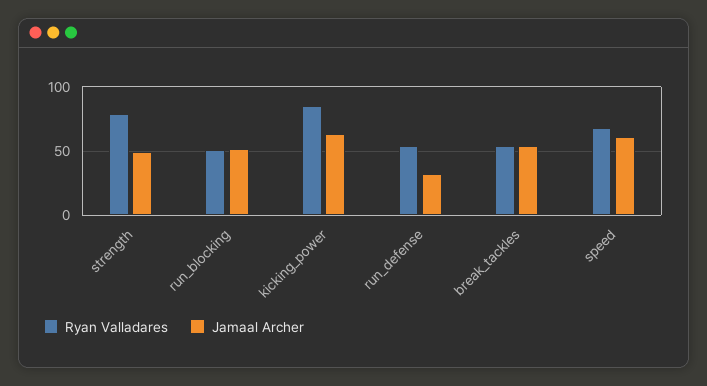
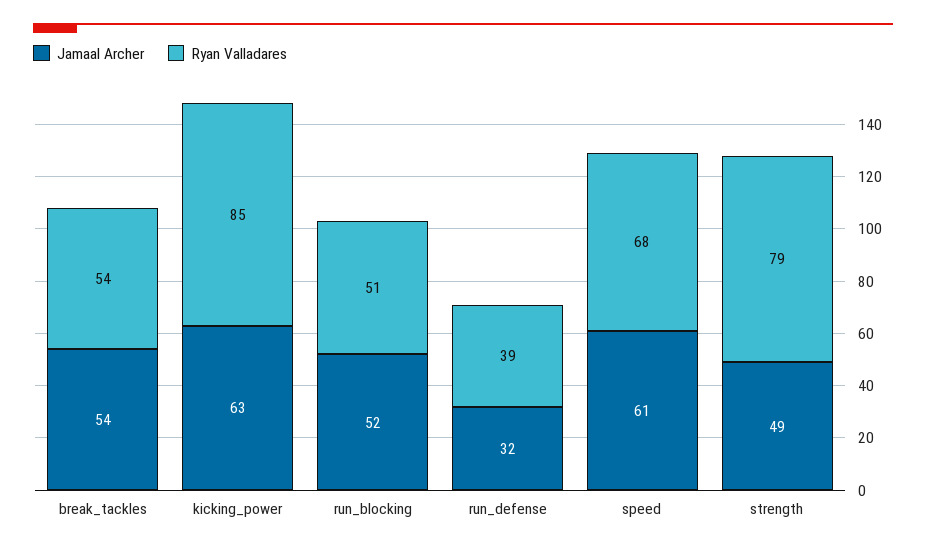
  {
    "Ryan Valladares": {
      "strength": 79,
      "run_blocking": 51,
      "kicking_power": 85,
-     "run_defense": 55,
+     "run_defense": 39,
      "break_tackles": 54,
      "speed": 68
    },
    "Jamaal Archer": {
      "strength": 49,
      "run_blocking": 52,
      "kicking_power": 63,
      "run_defense": 32,
      "break_tackles": 54,
      "speed": 61
    }
  }

